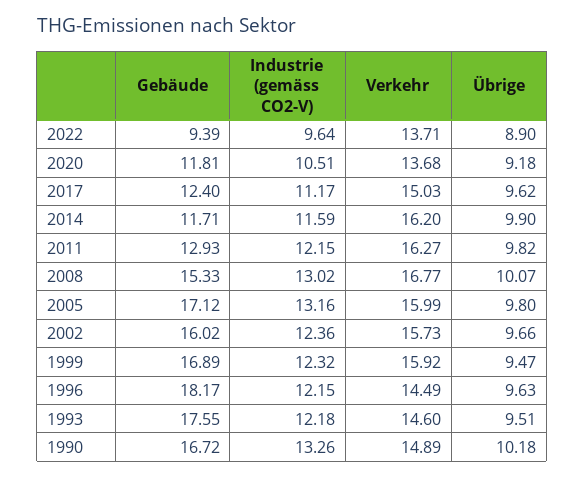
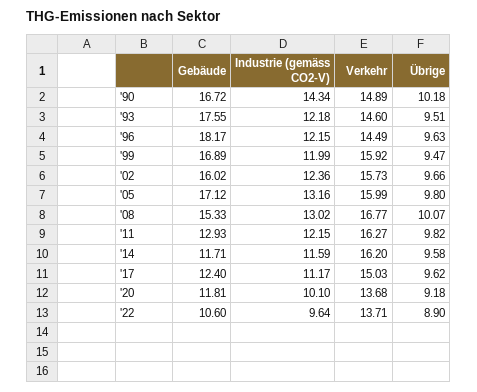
  {
    "Gebäude": {
-     "2022": 9.39,
+     "2022": 10.6,
      "2020": 11.81,
      "2017": 12.4,
      "2014": 11.71,
      "2011": 12.93,
      "2008": 15.33,
      "2005": 17.12,
      "2002": 16.02,
      "1999": 16.89,
      "1996": 18.17,
      "1993": 17.55,
      "1990": 16.72
    },
    "Industrie (gemäss CO2-V)": {
      "2022": 9.64,
-     "2020": 10.51,
+     "2020": 10.1,
      "2017": 11.17,
      "2014": 11.59,
      "2011": 12.15,
      "2008": 13.02,
      "2005": 13.16,
      "2002": 12.36,
-     "1999": 12.32,
+     "1999": 11.99,
      "1996": 12.15,
      "1993": 12.18,
-     "1990": 13.26
+     "1990": 14.34
    },
    "Verkehr": {
      "2022": 13.71,
      "2020": 13.68,
      "2017": 15.03,
      "2014": 16.2,
      "2011": 16.27,
      "2008": 16.77,
      "2005": 15.99,
      "2002": 15.73,
      "1999": 15.92,
      "1996": 14.49,
      "1993": 14.6,
      "1990": 14.89
    },
    "Übrige": {
      "2022": 8.9,
      "2020": 9.18,
      "2017": 9.62,
-     "2014": 9.9,
+     "2014": 9.58,
      "2011": 9.82,
      "2008": 10.07,
      "2005": 9.8,
      "2002": 9.66,
      "1999": 9.47,
      "1996": 9.63,
      "1993": 9.51,
      "1990": 10.18
    }
  }

